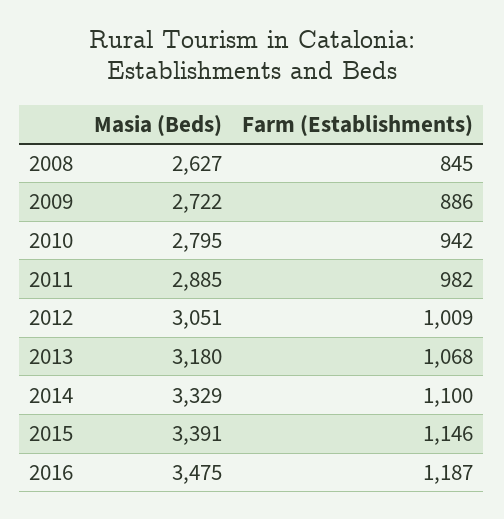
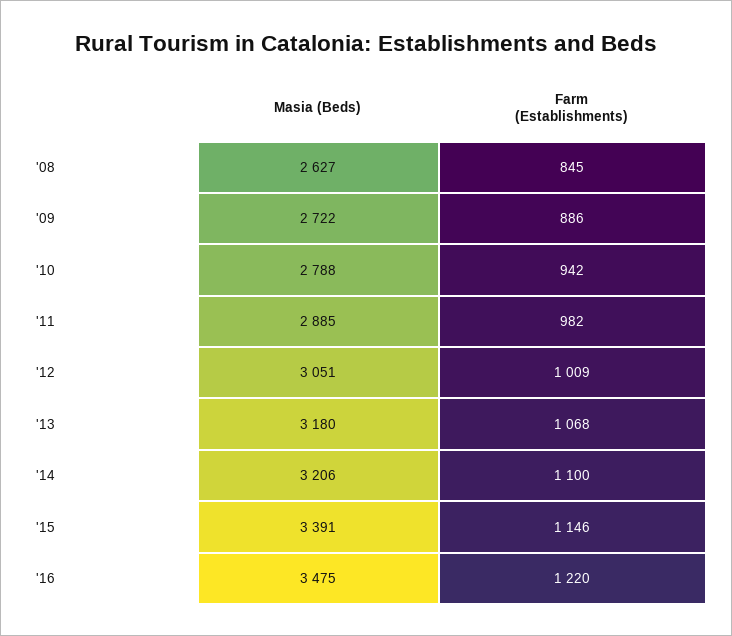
  {
    "Masia (Beds)": {
      "2008": 2627,
      "2009": 2722,
-     "2010": 2795,
+     "2010": 2788,
      "2011": 2885,
      "2012": 3051,
      "2013": 3180,
-     "2014": 3329,
+     "2014": 3206,
      "2015": 3391,
      "2016": 3475
    },
    "Farm (Establishments)": {
      "2008": 845,
      "2009": 886,
      "2010": 942,
      "2011": 982,
      "2012": 1009,
      "2013": 1068,
      "2014": 1100,
      "2015": 1146,
-     "2016": 1187
+     "2016": 1220
    }
  }

